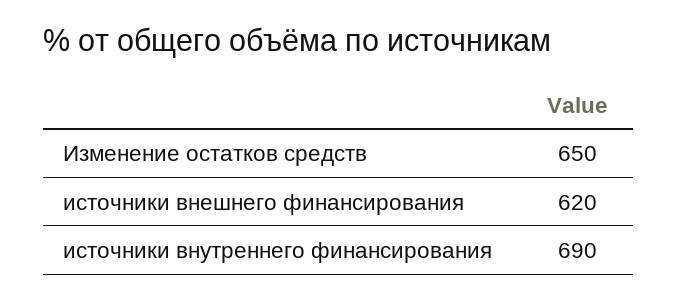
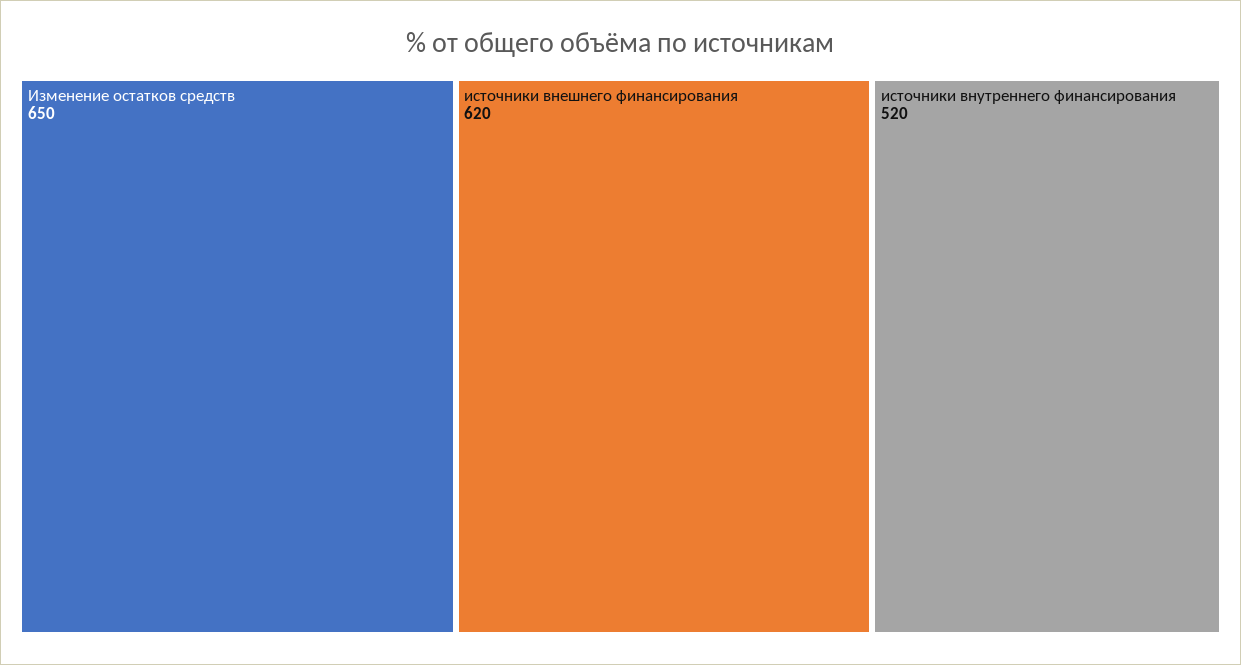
  {
    "Изменение остатков средств": 650,
    "источники внешнего финансирования": 620,
-   "источники внутреннего финансирования": 690
+   "источники внутреннего финансирования": 520
  }

